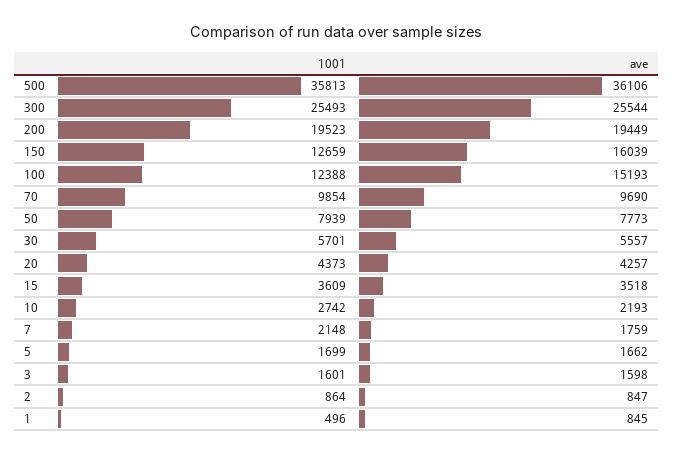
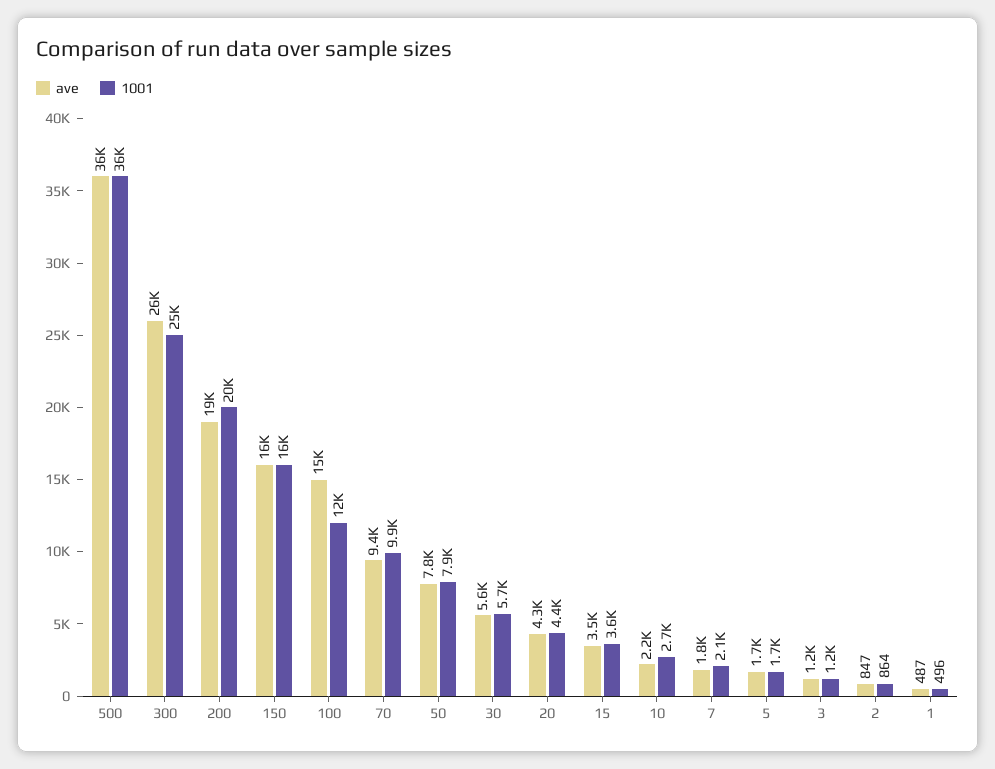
  {
    "1001": {
      "500": 35813,
      "300": 25493,
      "200": 19523,
-     "150": 12659,
+     "150": 16000,
      "100": 12388,
      "70": 9854,
      "50": 7939,
      "30": 5701,
      "20": 4373,
      "15": 3609,
      "10": 2742,
      "7": 2148,
      "5": 1699,
-     "3": 1601,
+     "3": 1200,
      "2": 864,
      "1": 496
    },
    "ave": {
      "500": 36106,
      "300": 25544,
      "200": 19449,
      "150": 16039,
      "100": 15193,
-     "70": 9690,
+     "70": 9400,
      "50": 7773,
      "30": 5557,
      "20": 4257,
      "15": 3518,
      "10": 2193,
      "7": 1759,
      "5": 1662,
-     "3": 1598,
+     "3": 1200,
      "2": 847,
-     "1": 845
+     "1": 487
    }
  }

